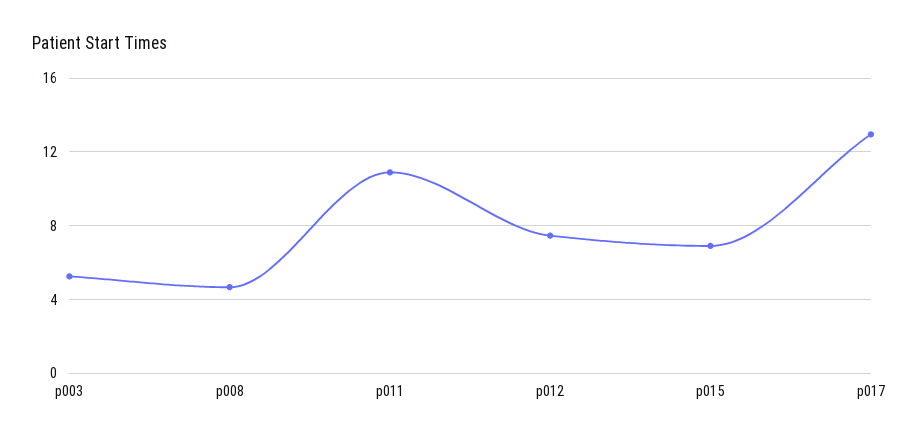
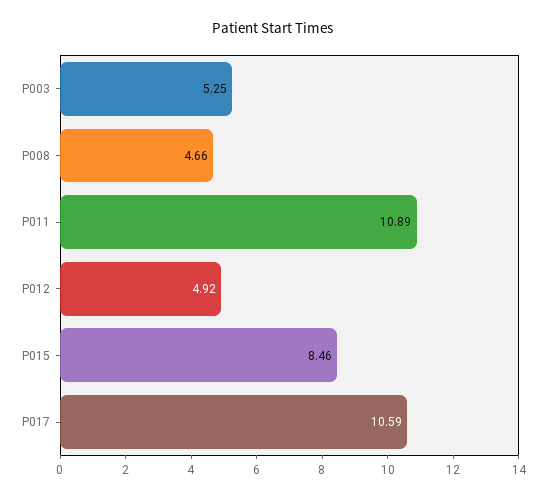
  {
    "p003": 5.25,
    "p008": 4.66,
    "p011": 10.89,
-   "p012": 7.5,
+   "p012": 4.92,
-   "p015": 7,
+   "p015": 8.46,
-   "p017": 13
+   "p017": 10.59
  }

